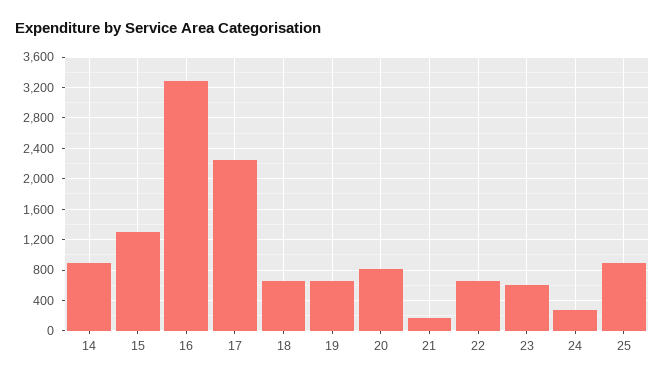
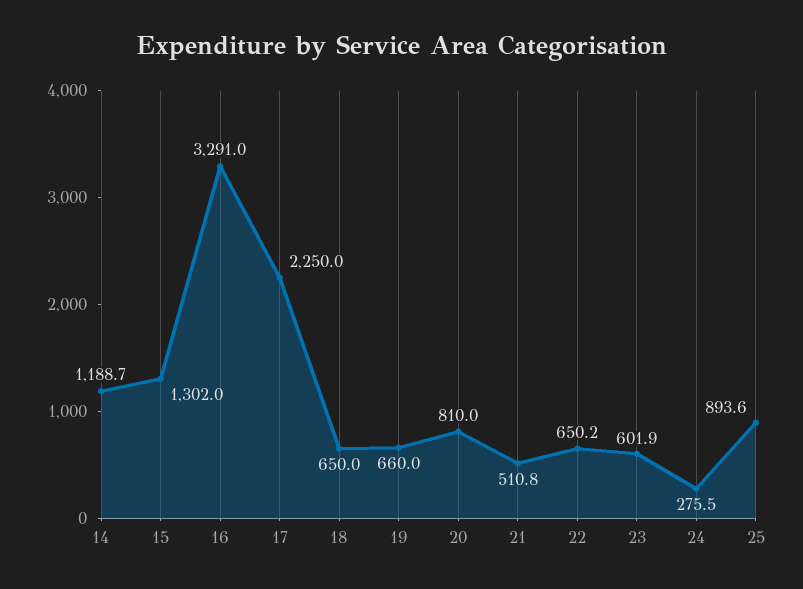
  {
-   "14": 900,
+   "14": 1188.7,
    "15": 1302,
    "16": 3291,
    "17": 2250,
    "18": 650,
    "19": 660,
    "20": 810,
-   "21": 200,
+   "21": 510.8,
    "22": 650.2,
    "23": 601.9,
    "24": 275.5,
    "25": 893.6
  }

